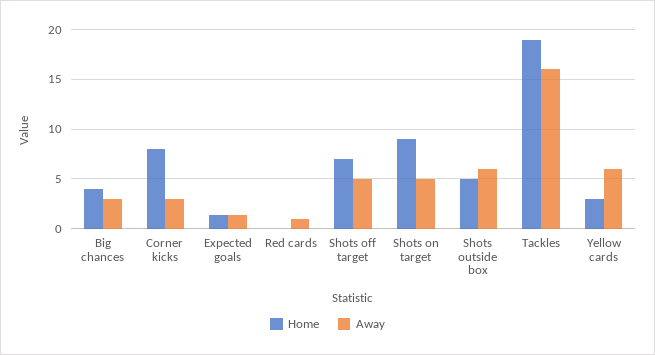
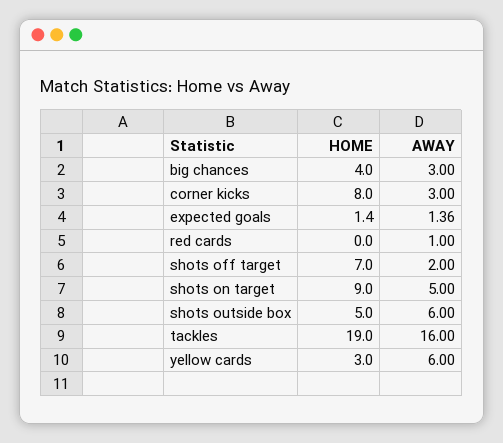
  {
    "Home": {
      "Big chances": 4,
      "Corner kicks": 8,
      "Expected goals": 1.4,
      "Red cards": 0,
      "Shots off target": 7,
      "Shots on target": 9,
      "Shots outside box": 5,
      "Tackles": 19,
      "Yellow cards": 3
    },
    "Away": {
      "Big chances": 3,
      "Corner kicks": 3,
      "Expected goals": 1.36,
      "Red cards": 1,
-     "Shots off target": 5,
+     "Shots off target": 2,
      "Shots on target": 5,
      "Shots outside box": 6,
      "Tackles": 16,
      "Yellow cards": 6
    }
  }

